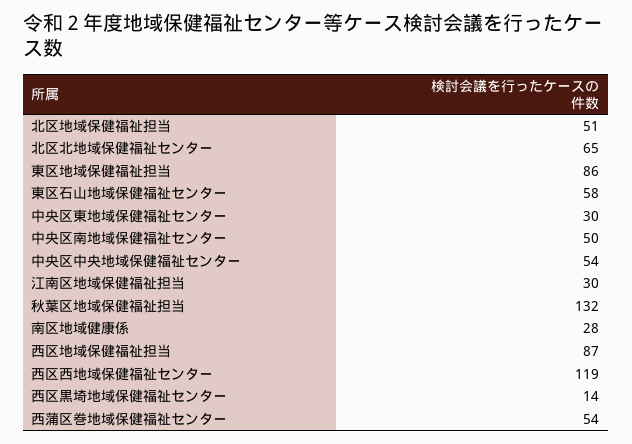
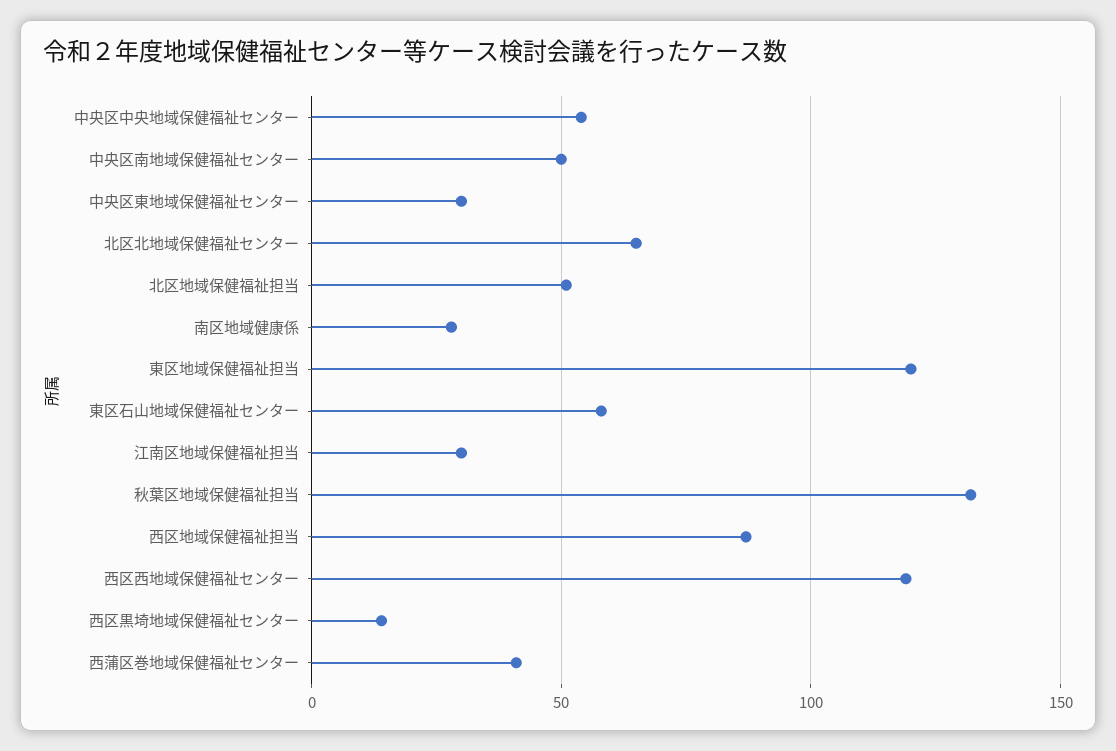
  {
    "北区地域保健福祉担当": 51,
    "北区北地域保健福祉センター": 65,
-   "東区地域保健福祉担当": 86,
+   "東区地域保健福祉担当": 120,
    "東区石山地域保健福祉センター": 58,
    "中央区東地域保健福祉センター": 30,
    "中央区南地域保健福祉センター": 50,
    "中央区中央地域保健福祉センター": 54,
    "江南区地域保健福祉担当": 30,
    "秋葉区地域保健福祉担当": 132,
    "南区地域健康係": 28,
    "西区地域保健福祉担当": 87,
    "西区西地域保健福祉センター": 119,
    "西区黒埼地域保健福祉センター": 14,
-   "西蒲区巻地域保健福祉センター": 54
+   "西蒲区巻地域保健福祉センター": 40
  }

